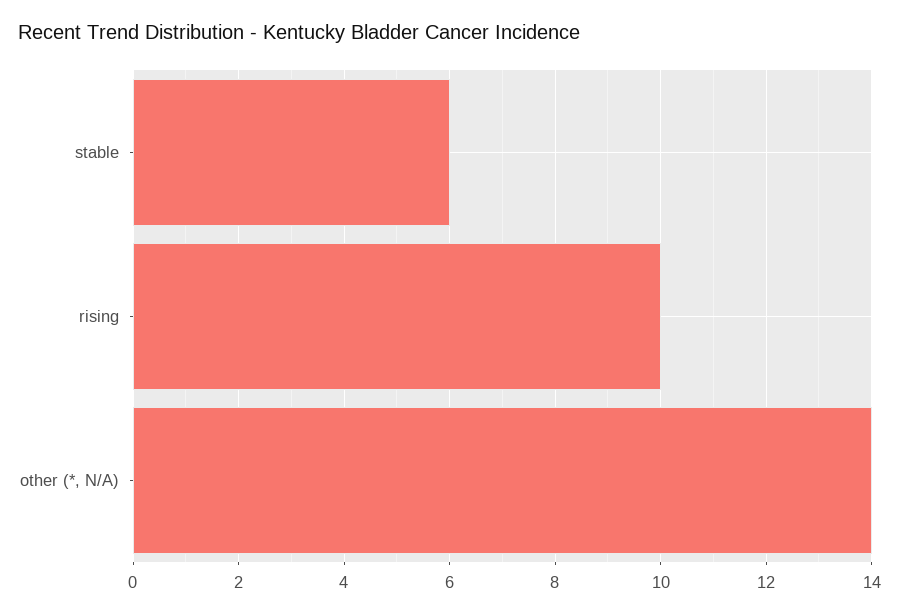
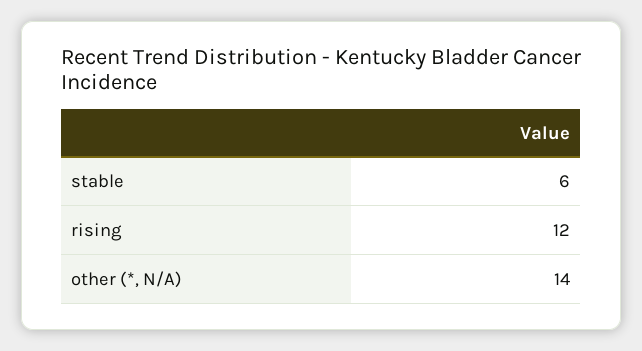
  {
    "stable": 6,
-   "rising": 10,
+   "rising": 12,
    "other (*, N/A)": 14
  }

